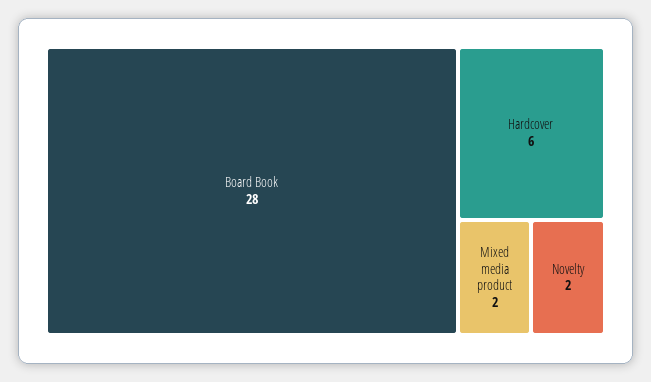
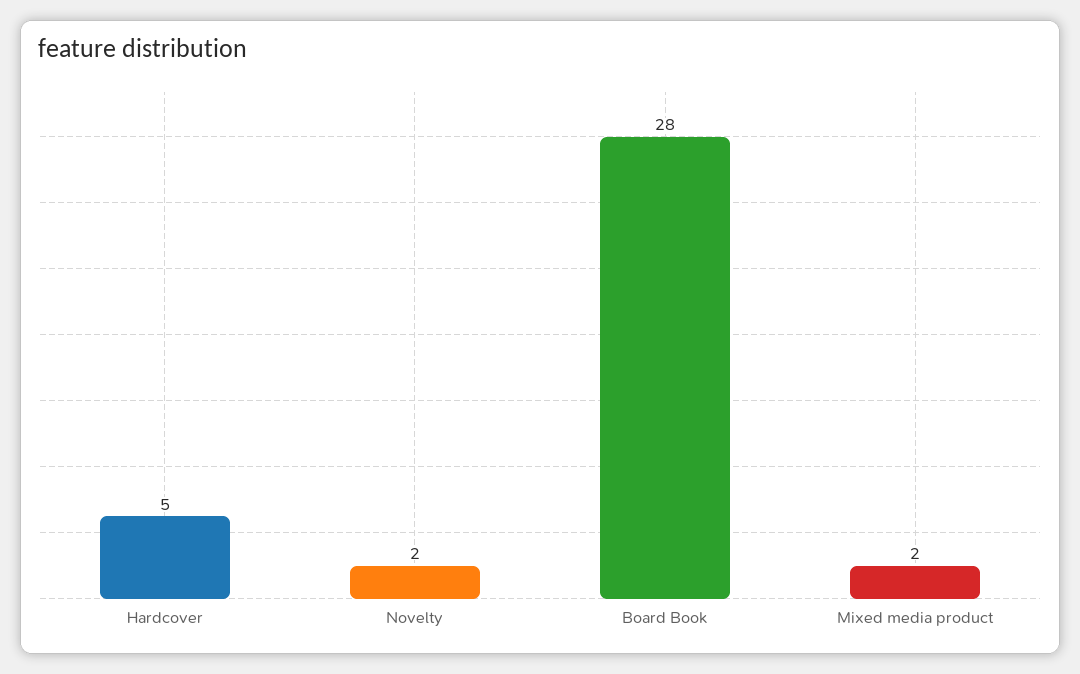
  {
    "Board Book": 28,
-   "Hardcover": 6,
+   "Hardcover": 5,
    "Mixed media product": 2,
    "Novelty": 2
  }

